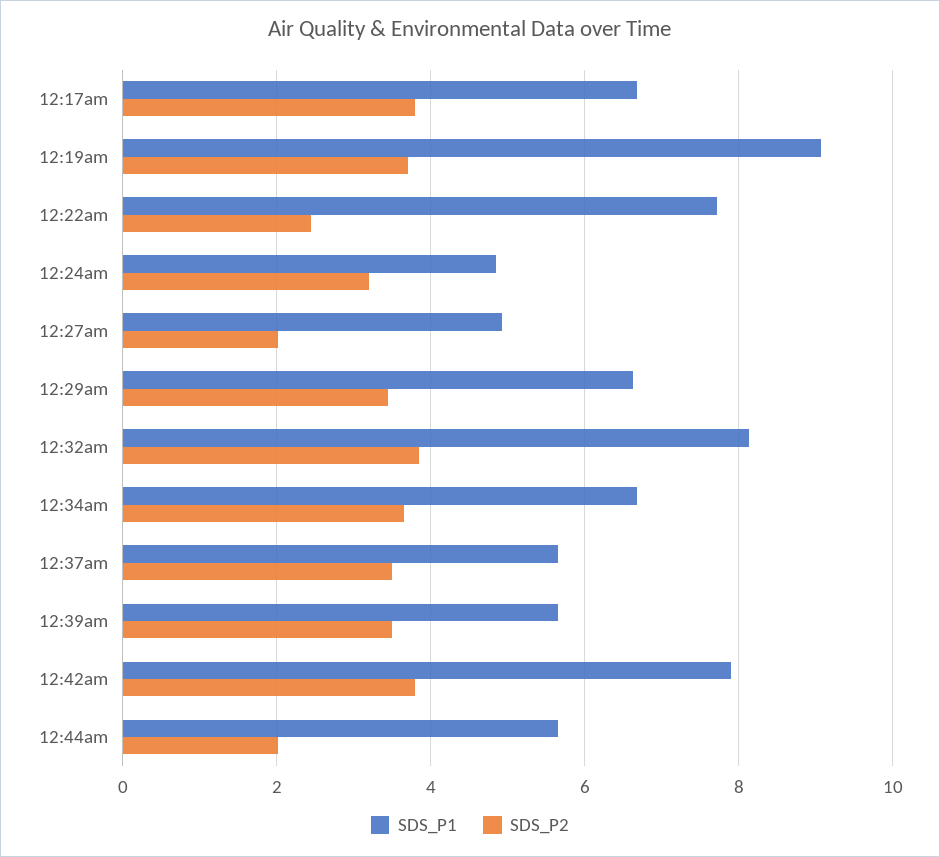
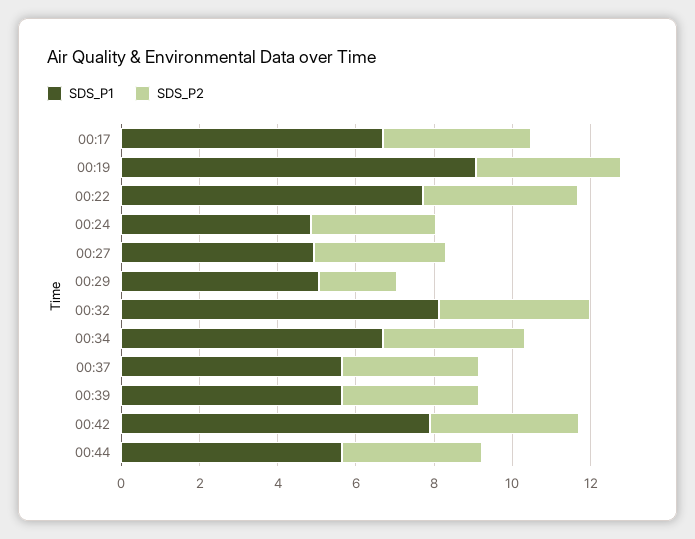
  {
    "SDS_P1": {
      "12:17am": 6.6,
      "12:19am": 9,
      "12:22am": 7.8,
      "12:24am": 4.8,
      "12:27am": 5,
-     "12:29am": 6.6,
+     "12:29am": 5,
      "12:32am": 8.2,
      "12:34am": 6.6,
      "12:37am": 5.6,
      "12:39am": 5.6,
      "12:42am": 8,
      "12:44am": 5.6
    },
    "SDS_P2": {
      "12:17am": 3.8,
      "12:19am": 3.8,
-     "12:22am": 2.4,
+     "12:22am": 4,
      "12:24am": 3.2,
-     "12:27am": 2,
+     "12:27am": 3.5,
-     "12:29am": 3.4,
+     "12:29am": 2,
      "12:32am": 3.8,
      "12:34am": 3.6,
      "12:37am": 3.6,
      "12:39am": 3.6,
      "12:42am": 3.8,
-     "12:44am": 2
+     "12:44am": 3.5
    }
  }

